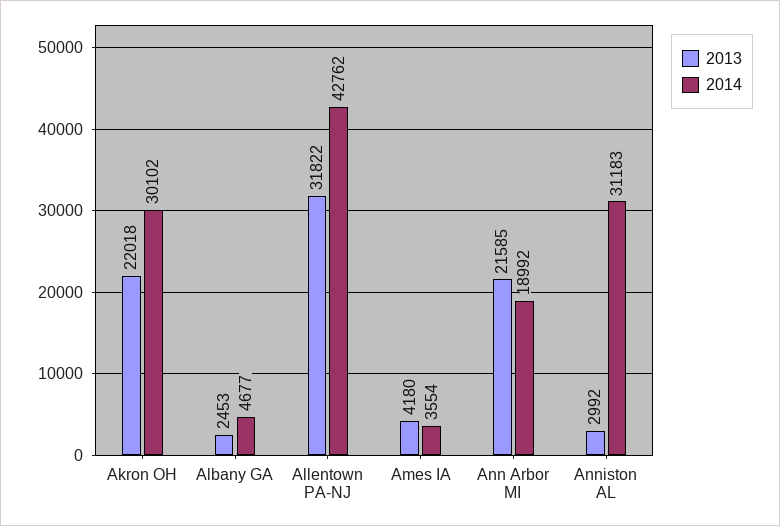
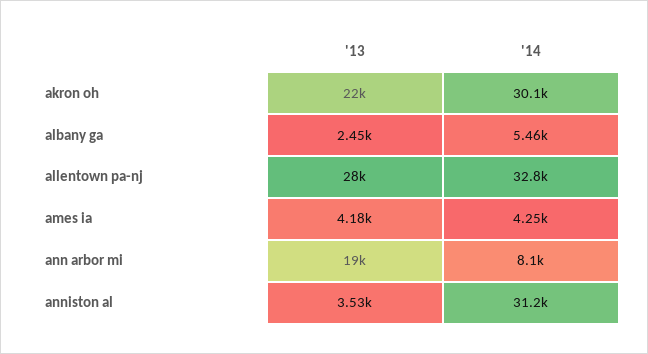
  {
    "2013": {
      "Akron OH": 22018,
      "Albany GA": 2453,
-     "Allentown PA-NJ": 31822,
+     "Allentown PA-NJ": 28000,
      "Ames IA": 4180,
-     "Ann Arbor MI": 21585,
+     "Ann Arbor MI": 19000,
-     "Anniston AL": 2992
+     "Anniston AL": 3530
    },
    "2014": {
      "Akron OH": 30102,
-     "Albany GA": 4677,
+     "Albany GA": 5460,
-     "Allentown PA-NJ": 42762,
+     "Allentown PA-NJ": 32800,
-     "Ames IA": 3554,
+     "Ames IA": 4250,
-     "Ann Arbor MI": 18992,
+     "Ann Arbor MI": 8100,
      "Anniston AL": 31183
    }
  }

